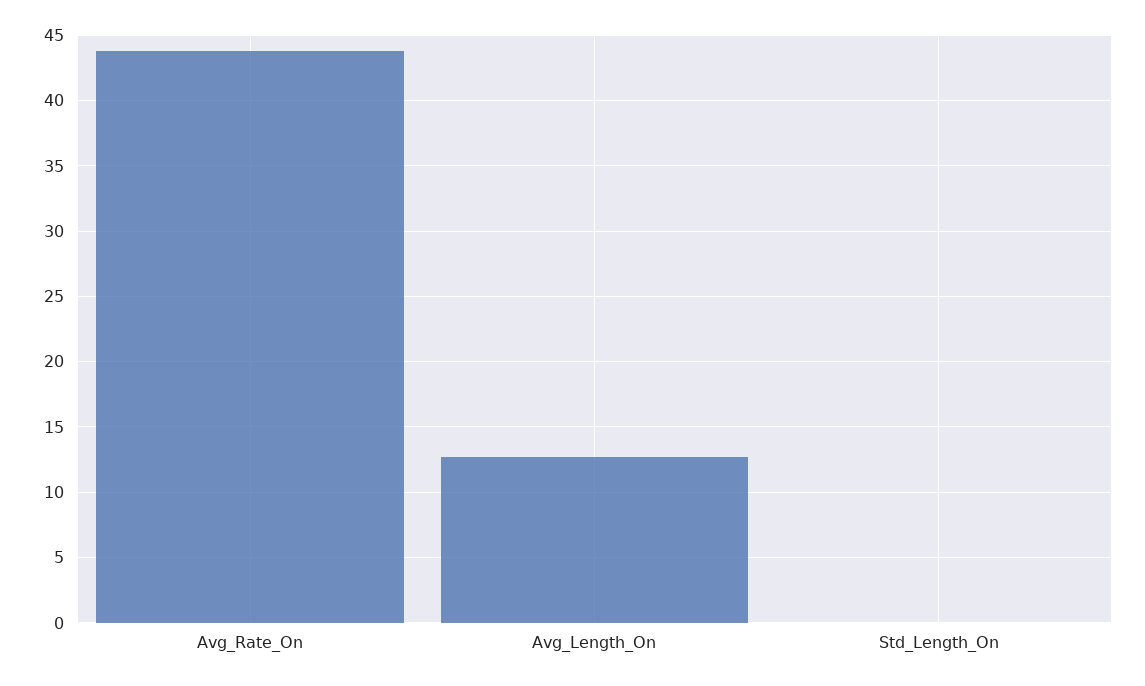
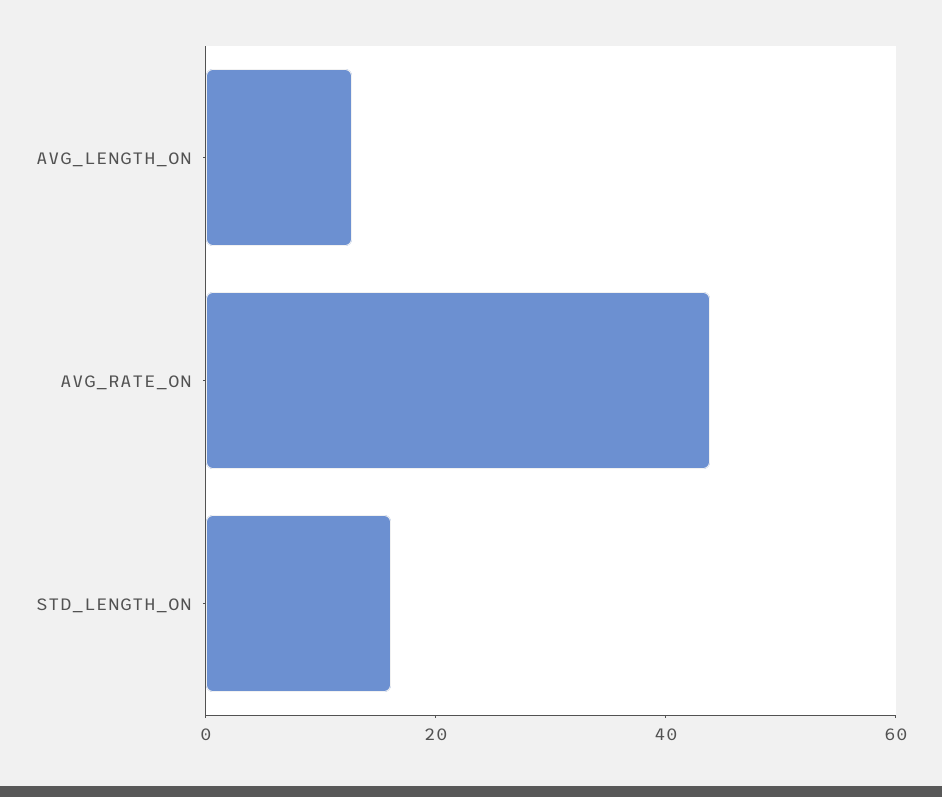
  {
    "Avg_Rate_On": 44,
    "Avg_Length_On": 12.5,
-   "Std_Length_On": 0
+   "Std_Length_On": 15
  }

